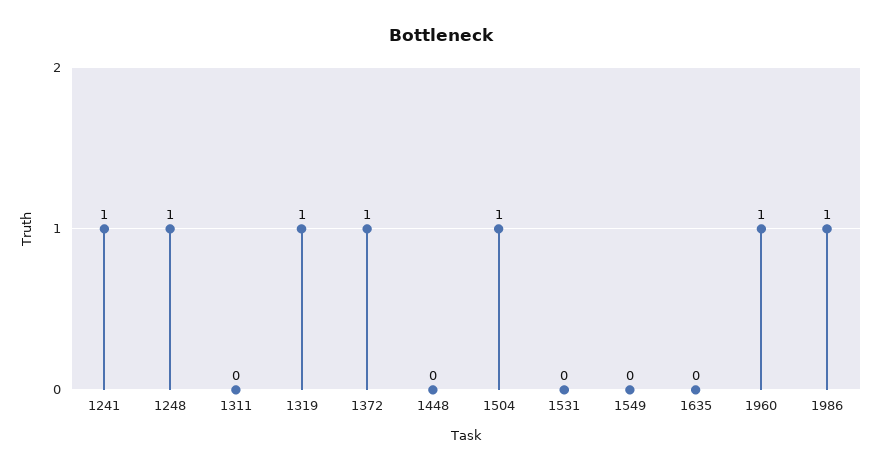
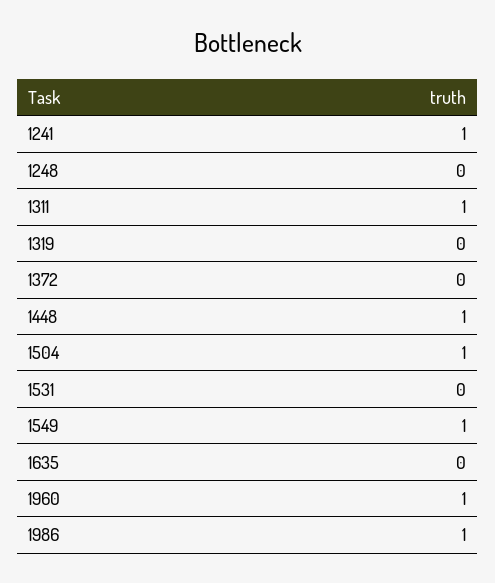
  {
    "1241": 1,
-   "1248": 1,
+   "1248": 0,
-   "1311": 0,
+   "1311": 1,
-   "1319": 1,
+   "1319": 0,
-   "1372": 1,
+   "1372": 0,
-   "1448": 0,
+   "1448": 1,
    "1504": 1,
    "1531": 0,
-   "1549": 0,
+   "1549": 1,
    "1635": 0,
    "1960": 1,
    "1986": 1
  }

